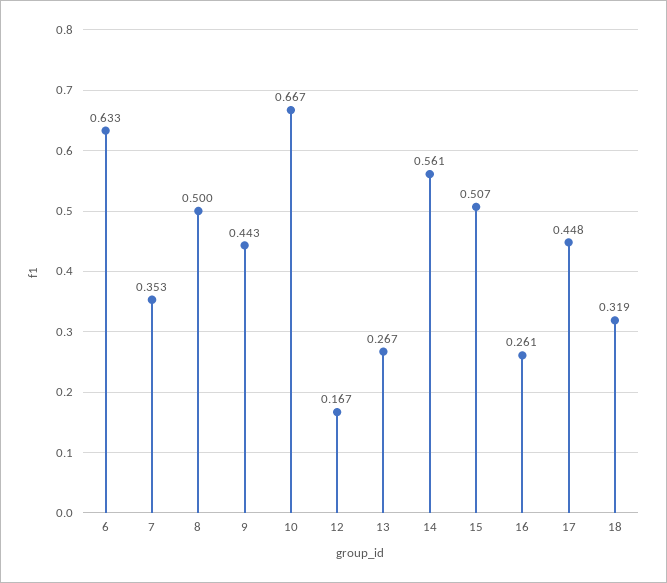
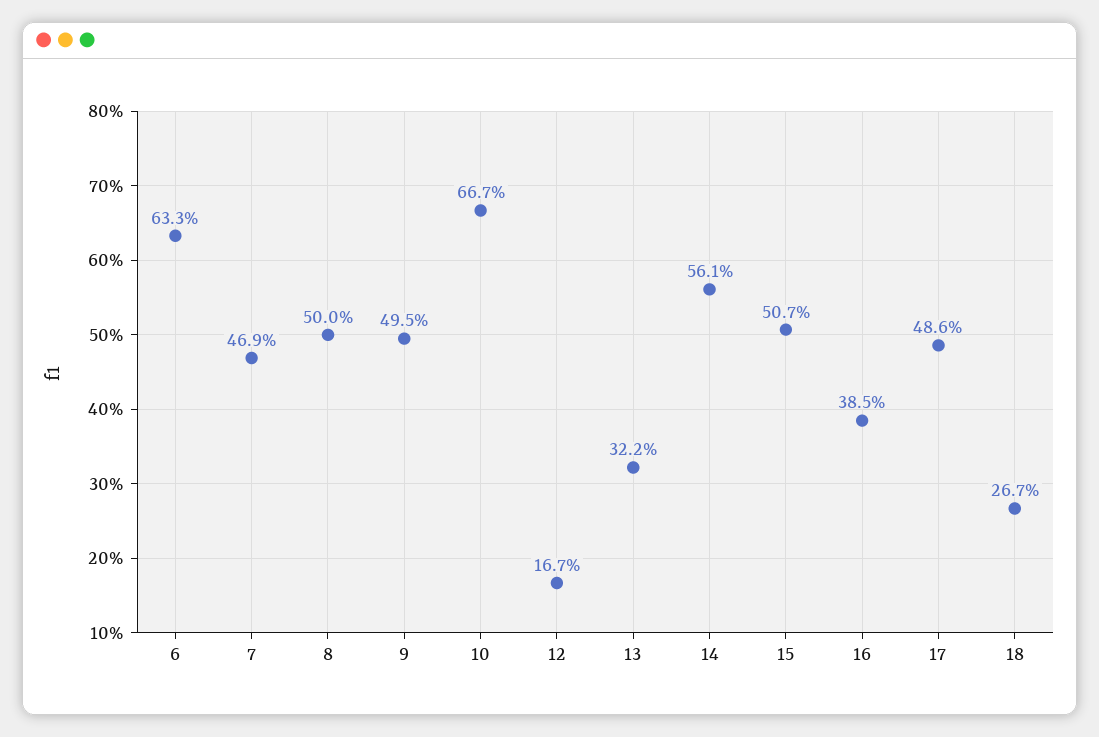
  {
    "6": 0.633,
-   "7": 0.353,
+   "7": 0.469,
    "8": 0.5,
-   "9": 0.443,
+   "9": 0.495,
    "10": 0.667,
    "12": 0.167,
-   "13": 0.267,
+   "13": 0.322,
    "14": 0.561,
    "15": 0.507,
-   "16": 0.261,
+   "16": 0.385,
-   "17": 0.448,
+   "17": 0.486,
-   "18": 0.319
+   "18": 0.267
  }

